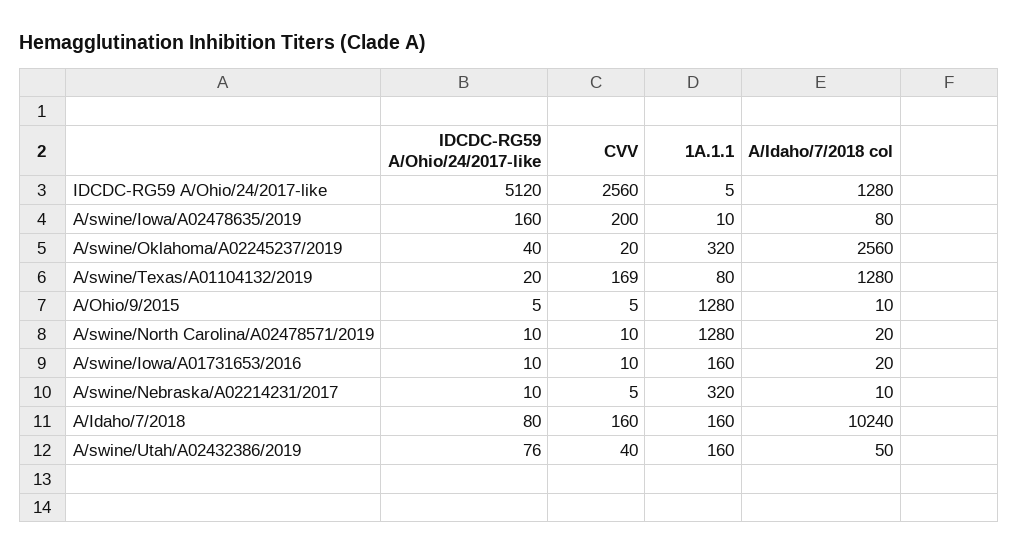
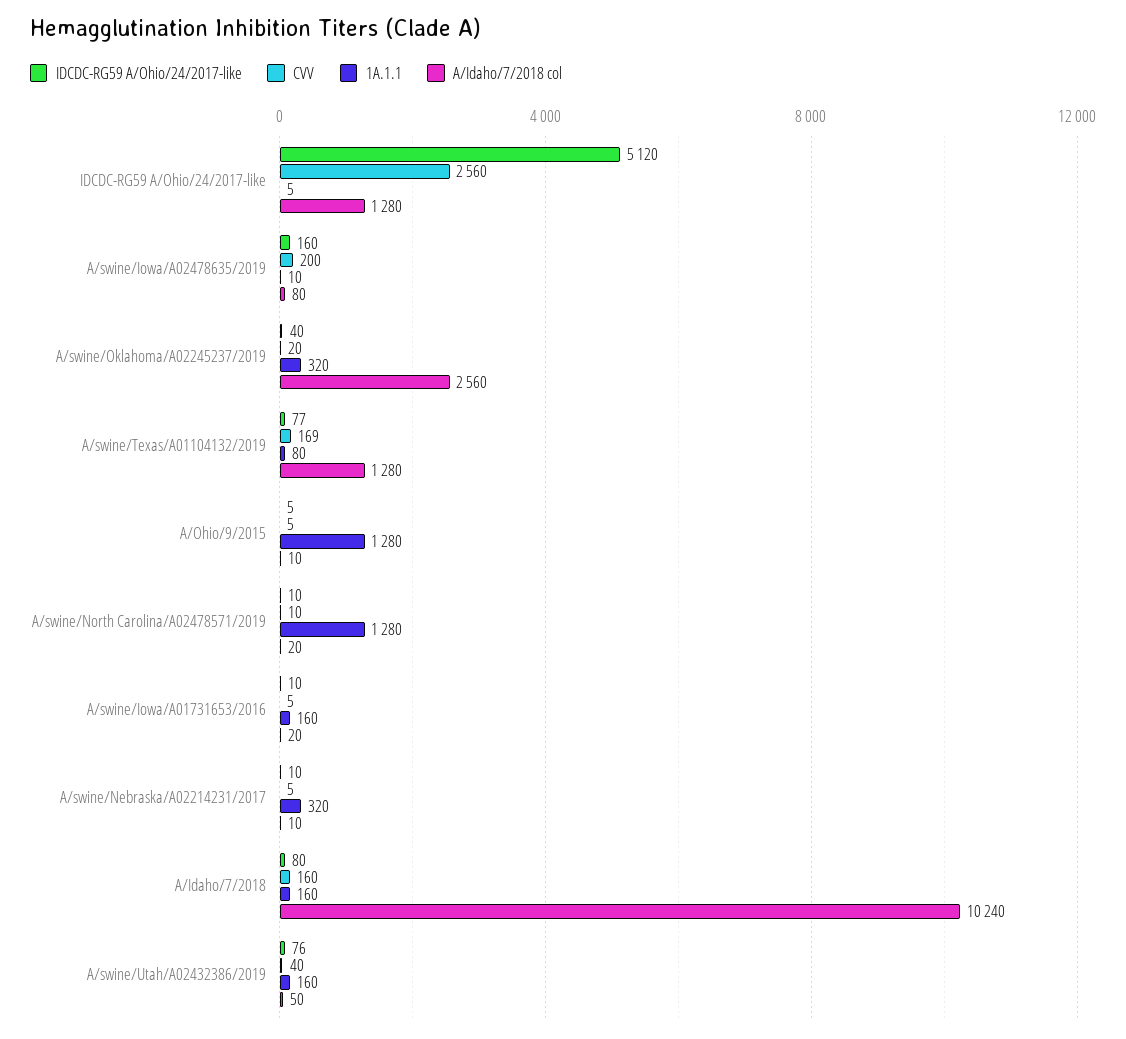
  {
    "IDCDC-RG59 A/Ohio/24/2017-like": {
      "IDCDC-RG59 A/Ohio/24/2017-like": 5120,
      "A/swine/Iowa/A02478635/2019": 160,
      "A/swine/Oklahoma/A02245237/2019": 40,
-     "A/swine/Texas/A01104132/2019": 20,
+     "A/swine/Texas/A01104132/2019": 77,
      "A/Ohio/9/2015": 5,
      "A/swine/North Carolina/A02478571/2019": 10,
      "A/swine/Iowa/A01731653/2016": 10,
      "A/swine/Nebraska/A02214231/2017": 10,
      "A/Idaho/7/2018": 80,
      "A/swine/Utah/A02432386/2019": 76
    },
    "CVV": {
      "IDCDC-RG59 A/Ohio/24/2017-like": 2560,
      "A/swine/Iowa/A02478635/2019": 200,
      "A/swine/Oklahoma/A02245237/2019": 20,
      "A/swine/Texas/A01104132/2019": 169,
      "A/Ohio/9/2015": 5,
      "A/swine/North Carolina/A02478571/2019": 10,
-     "A/swine/Iowa/A01731653/2016": 10,
+     "A/swine/Iowa/A01731653/2016": 5,
      "A/swine/Nebraska/A02214231/2017": 5,
      "A/Idaho/7/2018": 160,
      "A/swine/Utah/A02432386/2019": 40
    },
    "1A.1.1": {
      "IDCDC-RG59 A/Ohio/24/2017-like": 5,
      "A/swine/Iowa/A02478635/2019": 10,
      "A/swine/Oklahoma/A02245237/2019": 320,
      "A/swine/Texas/A01104132/2019": 80,
      "A/Ohio/9/2015": 1280,
      "A/swine/North Carolina/A02478571/2019": 1280,
      "A/swine/Iowa/A01731653/2016": 160,
      "A/swine/Nebraska/A02214231/2017": 320,
      "A/Idaho/7/2018": 160,
      "A/swine/Utah/A02432386/2019": 160
    },
    "A/Idaho/7/2018 col": {
      "IDCDC-RG59 A/Ohio/24/2017-like": 1280,
      "A/swine/Iowa/A02478635/2019": 80,
      "A/swine/Oklahoma/A02245237/2019": 2560,
      "A/swine/Texas/A01104132/2019": 1280,
      "A/Ohio/9/2015": 10,
      "A/swine/North Carolina/A02478571/2019": 20,
      "A/swine/Iowa/A01731653/2016": 20,
      "A/swine/Nebraska/A02214231/2017": 10,
      "A/Idaho/7/2018": 10240,
      "A/swine/Utah/A02432386/2019": 50
    }
  }

